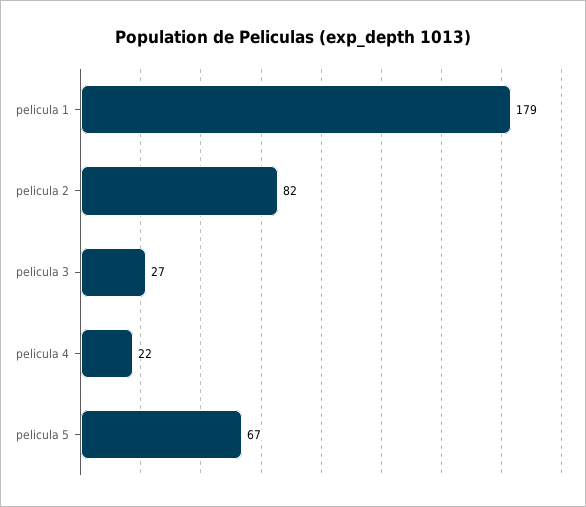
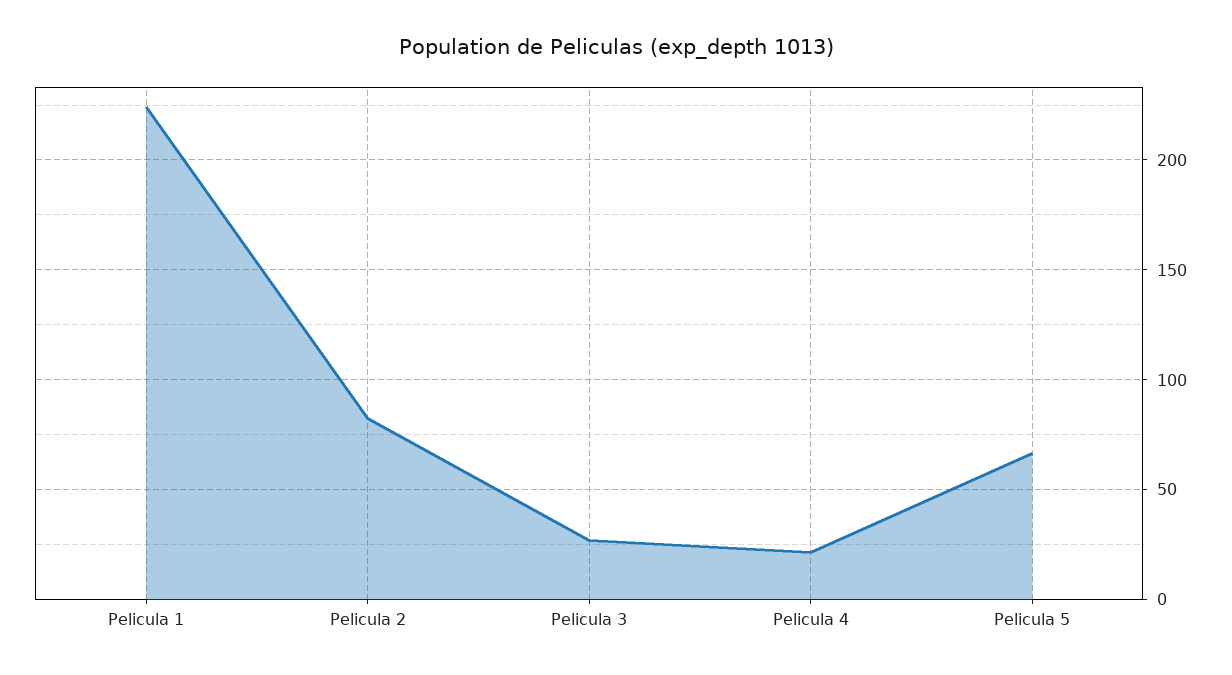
  {
-   "pelicula 1": 179,
+   "pelicula 1": 225,
    "pelicula 2": 82,
    "pelicula 3": 27,
    "pelicula 4": 22,
    "pelicula 5": 67
  }

